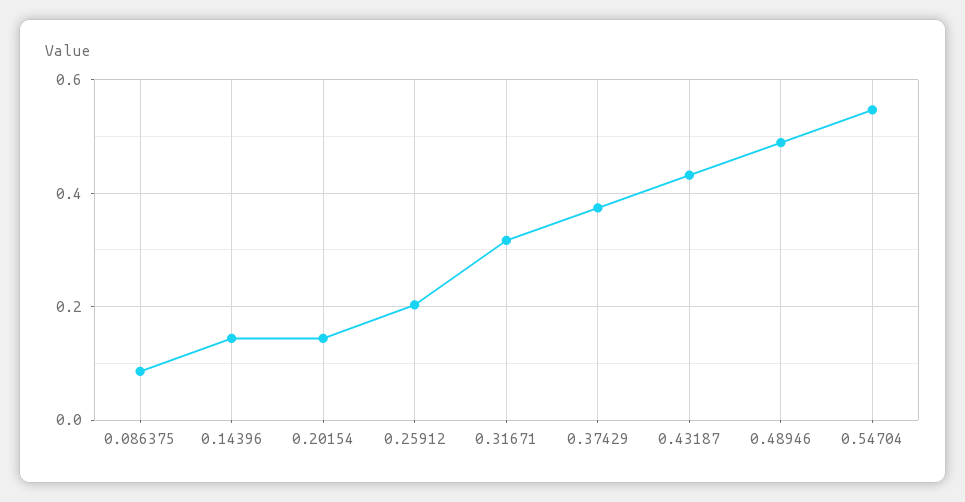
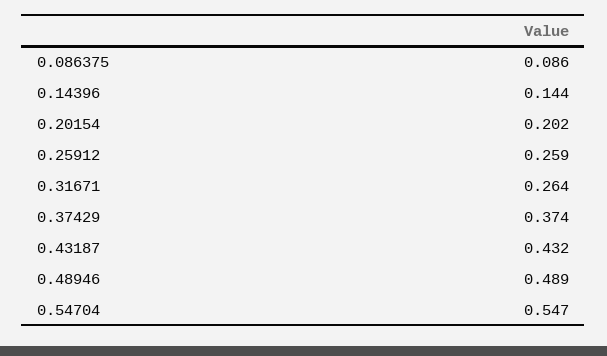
  {
    "0.086375": 0.086,
    "0.14396": 0.144,
-   "0.20154": 0.14,
+   "0.20154": 0.202,
-   "0.25912": 0.2,
+   "0.25912": 0.259,
-   "0.31671": 0.32,
+   "0.31671": 0.264,
    "0.37429": 0.374,
    "0.43187": 0.432,
    "0.48946": 0.489,
    "0.54704": 0.547
  }

